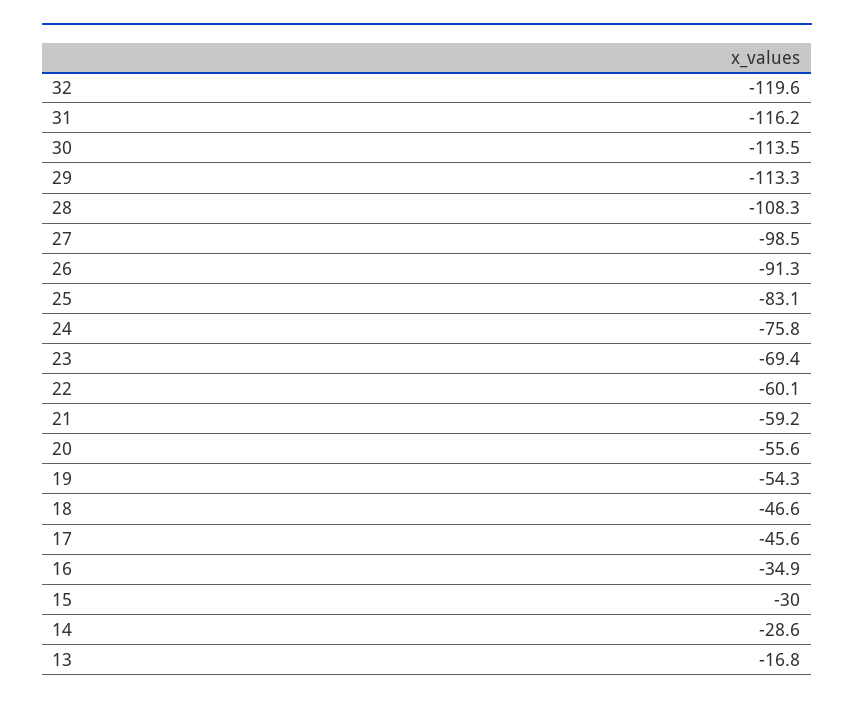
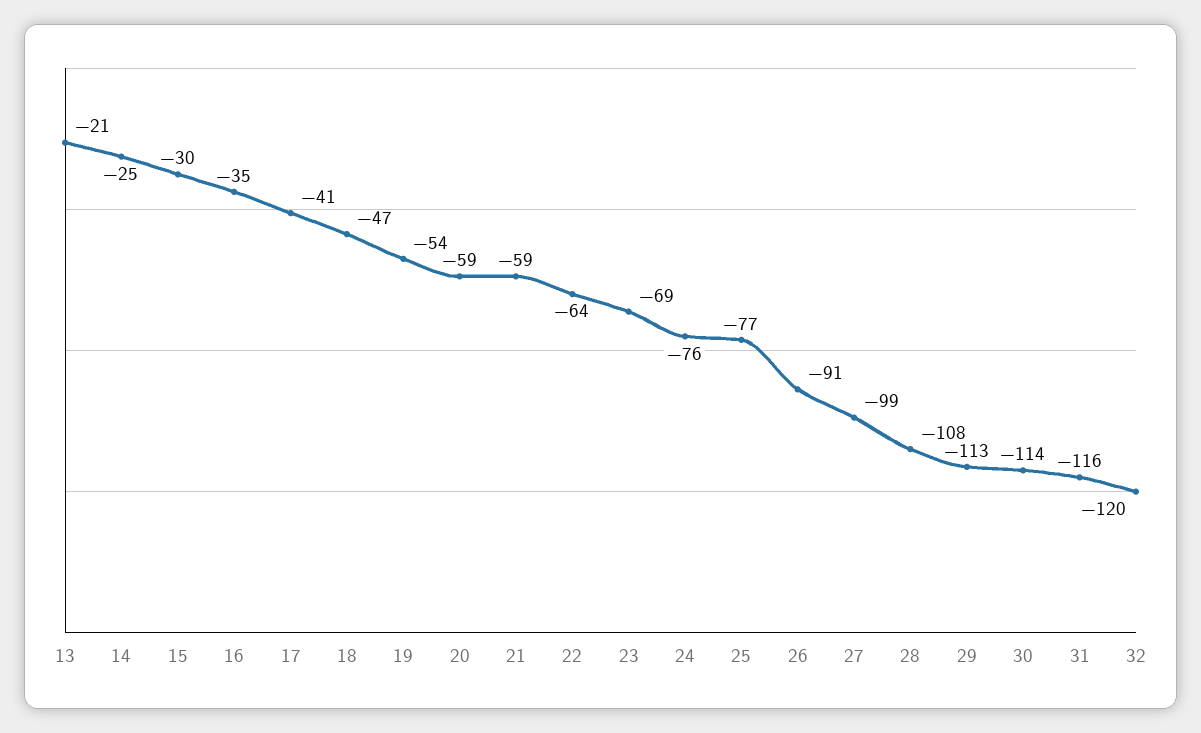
  {
    "32": -119.6,
    "31": -116.2,
    "30": -113.5,
    "29": -113.3,
    "28": -108.3,
    "27": -98.5,
    "26": -91.3,
-   "25": -83.1,
+   "25": -77,
    "24": -75.8,
    "23": -69.4,
-   "22": -60.1,
+   "22": -64,
    "21": -59.2,
-   "20": -55.6,
+   "20": -59,
    "19": -54.3,
    "18": -46.6,
-   "17": -45.6,
+   "17": -41,
    "16": -34.9,
    "15": -30,
-   "14": -28.6,
+   "14": -25,
-   "13": -16.8
+   "13": -21
  }

